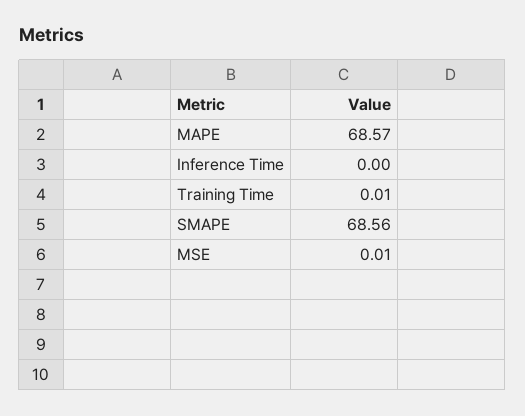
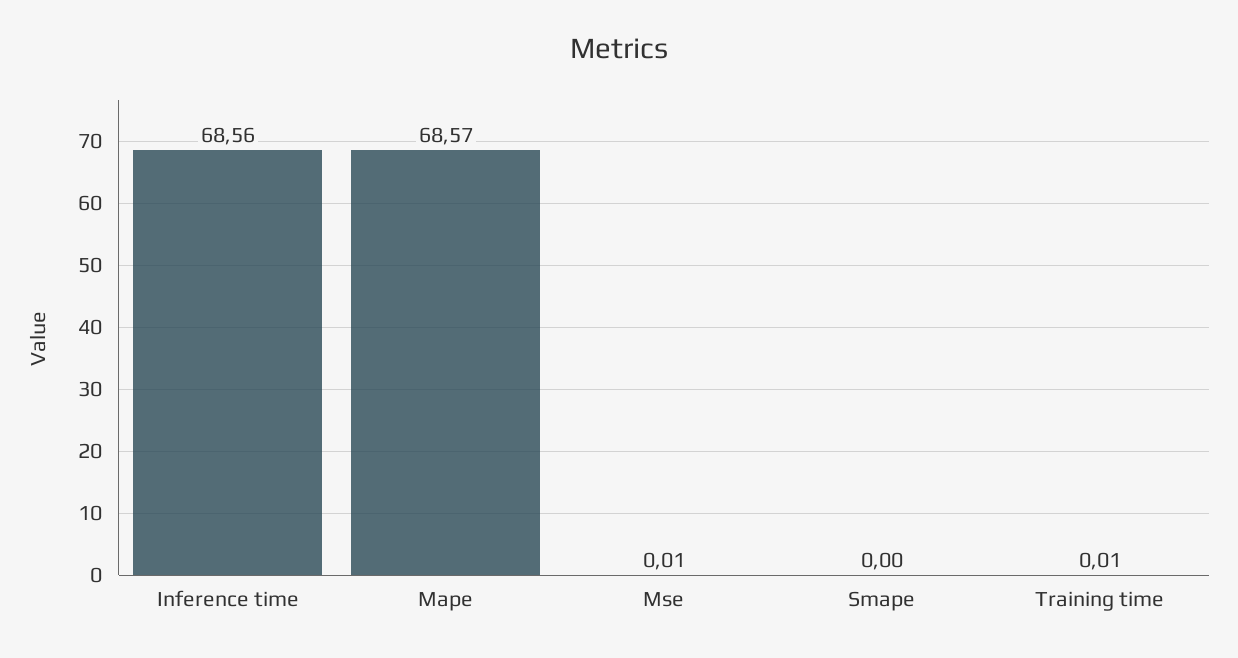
  {
    "MAPE": 68.57,
-   "Inference Time": 0,
+   "Inference Time": 68.56,
    "Training Time": 0.01,
-   "SMAPE": 68.56,
+   "SMAPE": 0,
    "MSE": 0.01
  }

